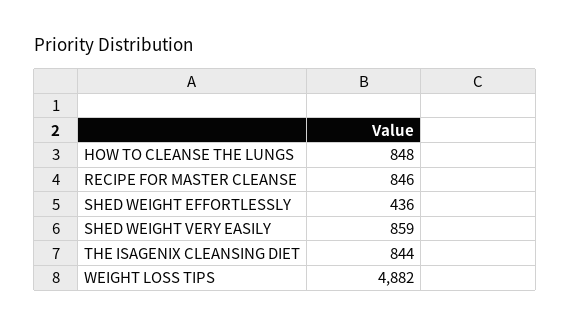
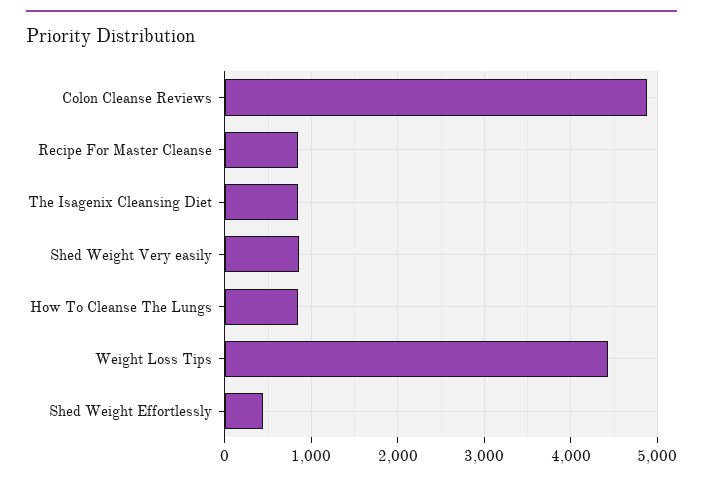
  {
    "HOW TO CLEANSE THE LUNGS": 848,
    "RECIPE FOR MASTER CLEANSE": 846,
    "SHED WEIGHT EFFORTLESSLY": 436,
    "SHED WEIGHT VERY EASILY": 859,
    "THE ISAGENIX CLEANSING DIET": 844,
-   "WEIGHT LOSS TIPS": 4882
+   "WEIGHT LOSS TIPS": 4400,
+   "Colon Cleanse Reviews": 4900
  }

